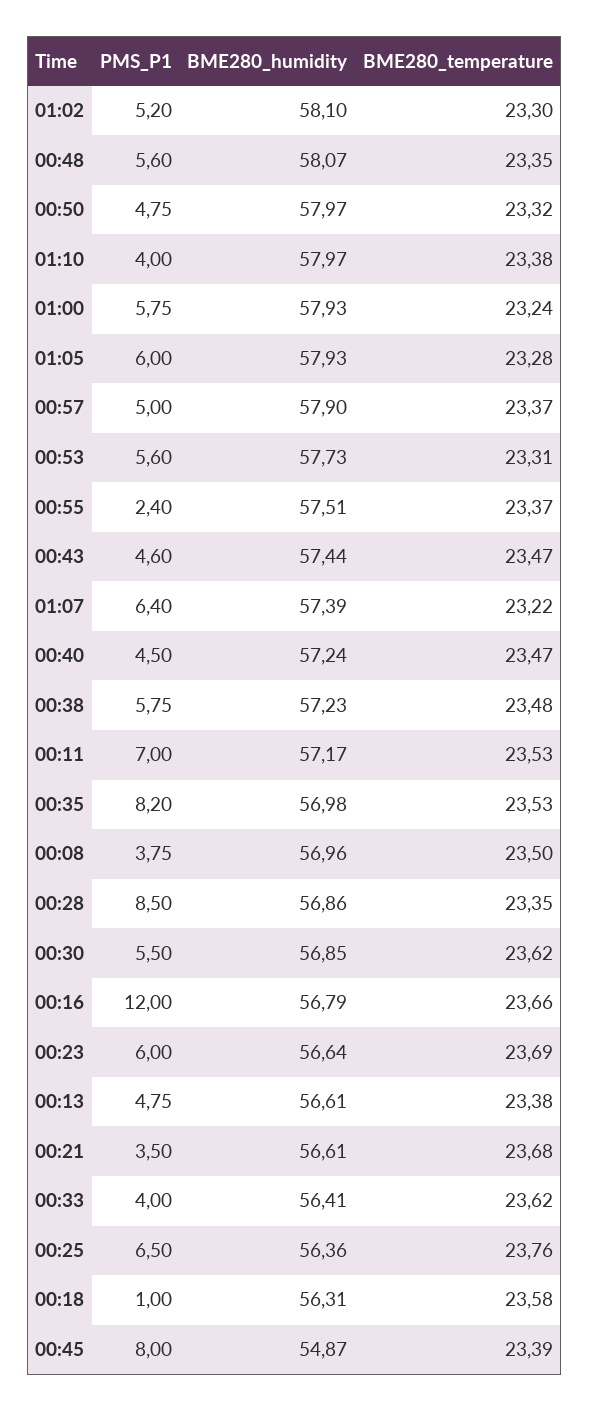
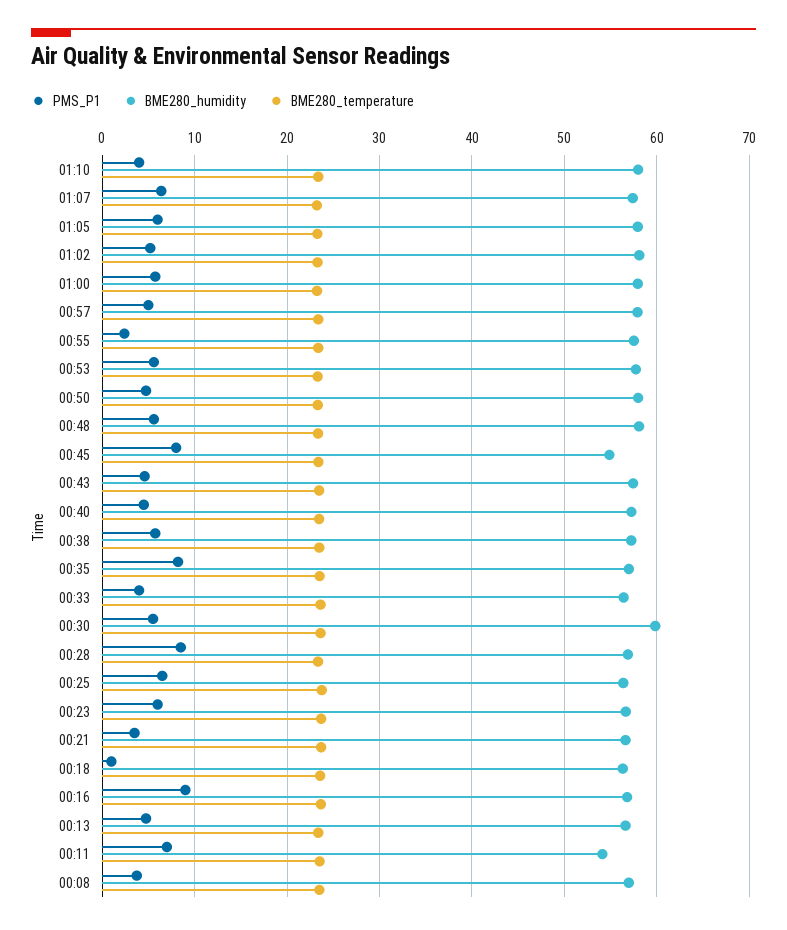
  {
    "PMS_P1": {
      "01:02": 5.2,
      "00:48": 5.6,
      "00:50": 4.75,
      "01:10": 4,
      "01:00": 5.75,
      "01:05": 6,
      "00:57": 5,
      "00:53": 5.6,
      "00:55": 2.4,
      "00:43": 4.6,
      "01:07": 6.4,
      "00:40": 4.5,
      "00:38": 5.75,
      "00:11": 7,
      "00:35": 8.2,
      "00:08": 3.75,
      "00:28": 8.5,
      "00:30": 5.5,
-     "00:16": 12,
+     "00:16": 9,
      "00:23": 6,
      "00:13": 4.75,
      "00:21": 3.5,
      "00:33": 4,
      "00:25": 6.5,
      "00:18": 1,
      "00:45": 8
    },
    "BME280_humidity": {
      "01:02": 58.1,
      "00:48": 58.07,
      "00:50": 57.97,
      "01:10": 57.97,
      "01:00": 57.93,
      "01:05": 57.93,
      "00:57": 57.9,
      "00:53": 57.73,
      "00:55": 57.51,
      "00:43": 57.44,
      "01:07": 57.39,
      "00:40": 57.24,
      "00:38": 57.23,
-     "00:11": 57.17,
+     "00:11": 54,
      "00:35": 56.98,
      "00:08": 56.96,
      "00:28": 56.86,
-     "00:30": 56.85,
+     "00:30": 60,
      "00:16": 56.79,
      "00:23": 56.64,
      "00:13": 56.61,
      "00:21": 56.61,
      "00:33": 56.41,
      "00:25": 56.36,
      "00:18": 56.31,
      "00:45": 54.87
    },
    "BME280_temperature": {
      "01:02": 23.3,
      "00:48": 23.35,
      "00:50": 23.32,
      "01:10": 23.38,
      "01:00": 23.24,
      "01:05": 23.28,
      "00:57": 23.37,
      "00:53": 23.31,
      "00:55": 23.37,
      "00:43": 23.47,
      "01:07": 23.22,
      "00:40": 23.47,
      "00:38": 23.48,
      "00:11": 23.53,
      "00:35": 23.53,
      "00:08": 23.5,
      "00:28": 23.35,
      "00:30": 23.62,
      "00:16": 23.66,
      "00:23": 23.69,
      "00:13": 23.38,
      "00:21": 23.68,
      "00:33": 23.62,
      "00:25": 23.76,
      "00:18": 23.58,
      "00:45": 23.39
    }
  }

